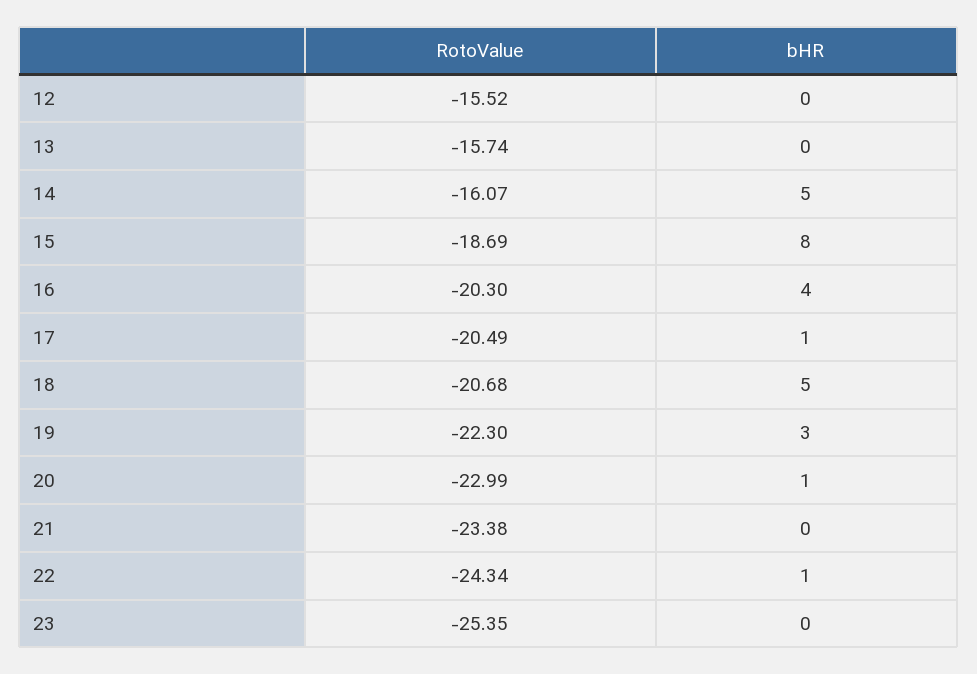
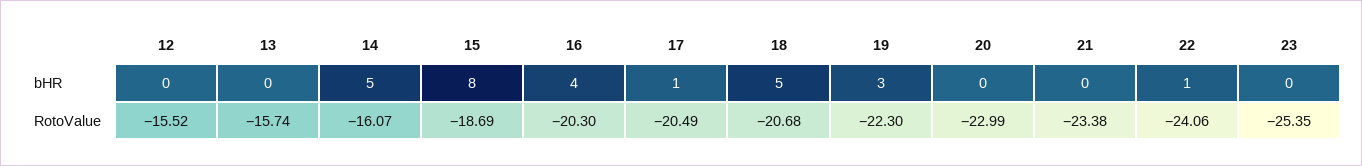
  {
    "RotoValue": {
      "12": -15.52,
      "13": -15.74,
      "14": -16.07,
      "15": -18.69,
      "16": -20.3,
      "17": -20.49,
      "18": -20.68,
      "19": -22.3,
      "20": -22.99,
      "21": -23.38,
-     "22": -24.34,
+     "22": -24.06,
      "23": -25.35
    },
    "bHR": {
      "12": 0,
      "13": 0,
      "14": 5,
      "15": 8,
      "16": 4,
      "17": 1,
      "18": 5,
      "19": 3,
-     "20": 1,
+     "20": 0,
      "21": 0,
      "22": 1,
      "23": 0
    }
  }

